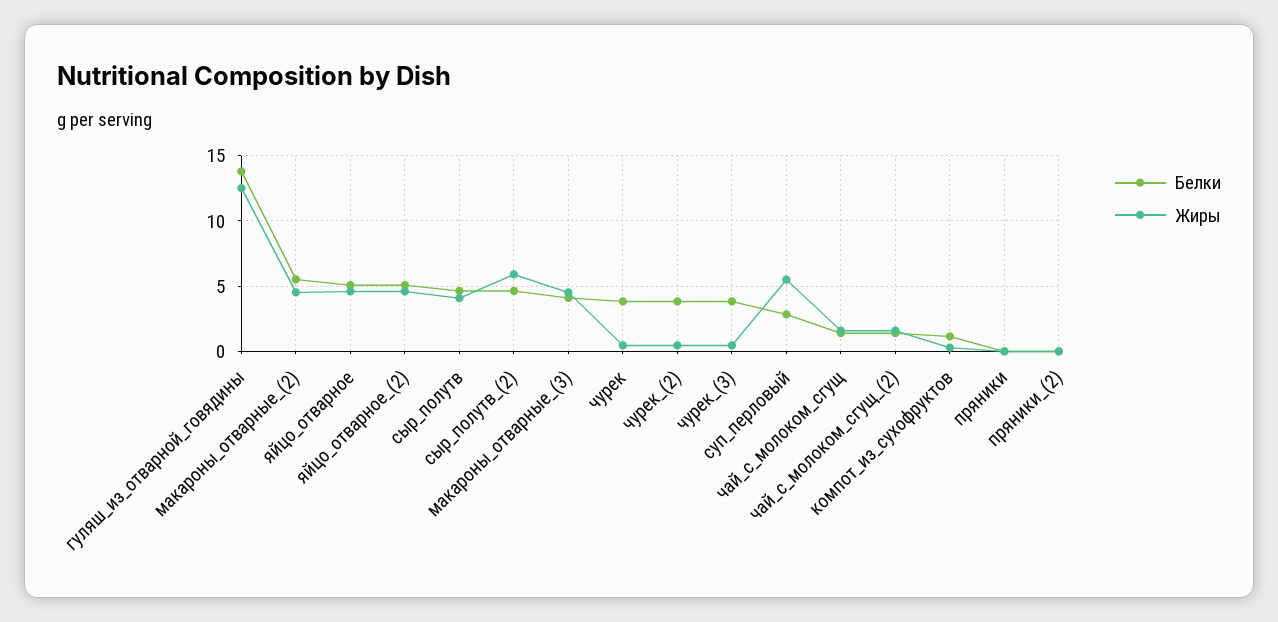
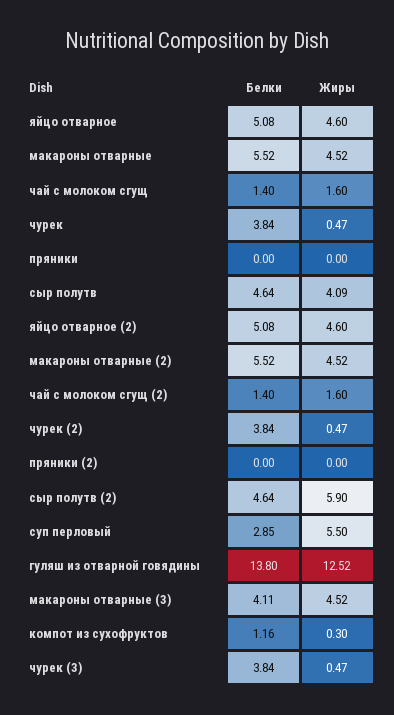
  {
    "Белки": {
      "гуляш_из_отварной_говядины": 13.8,
      "макароны_отварные_(2)": 5.52,
      "яйцо_отварное": 5.08,
      "яйцо_отварное_(2)": 5.08,
      "сыр_полутв": 4.64,
      "сыр_полутв_(2)": 4.64,
      "макароны_отварные_(3)": 4.11,
      "чурек": 3.84,
      "чурек_(2)": 3.84,
      "чурек_(3)": 3.84,
      "суп_перловый": 2.85,
      "чай_с_молоком_сгущ": 1.4,
      "чай_с_молоком_сгущ_(2)": 1.4,
      "компот_из_сухофруктов": 1.16,
      "пряники": 0,
-     "пряники_(2)": 0
+     "пряники_(2)": 0,
+     "макароны отварные": 5.52
    },
    "Жиры": {
      "гуляш_из_отварной_говядины": 12.52,
      "макароны_отварные_(2)": 4.52,
      "яйцо_отварное": 4.6,
      "яйцо_отварное_(2)": 4.6,
      "сыр_полутв": 4.09,
      "сыр_полутв_(2)": 5.9,
      "макароны_отварные_(3)": 4.52,
      "чурек": 0.47,
      "чурек_(2)": 0.47,
      "чурек_(3)": 0.47,
      "суп_перловый": 5.5,
      "чай_с_молоком_сгущ": 1.6,
      "чай_с_молоком_сгущ_(2)": 1.6,
      "компот_из_сухофруктов": 0.3,
      "пряники": 0,
-     "пряники_(2)": 0
+     "пряники_(2)": 0,
+     "макароны отварные": 4.52
    }
  }

